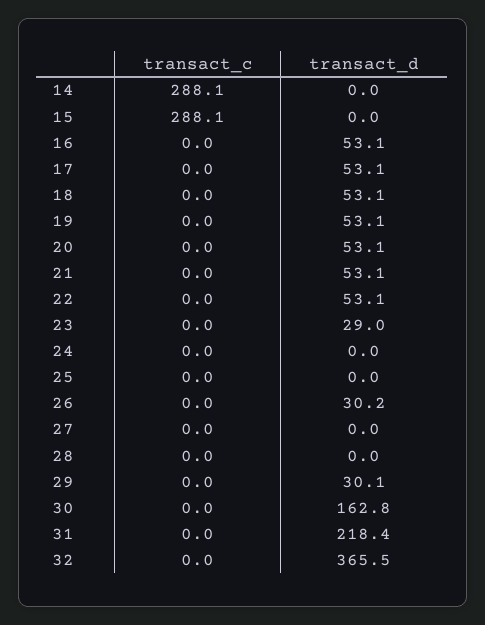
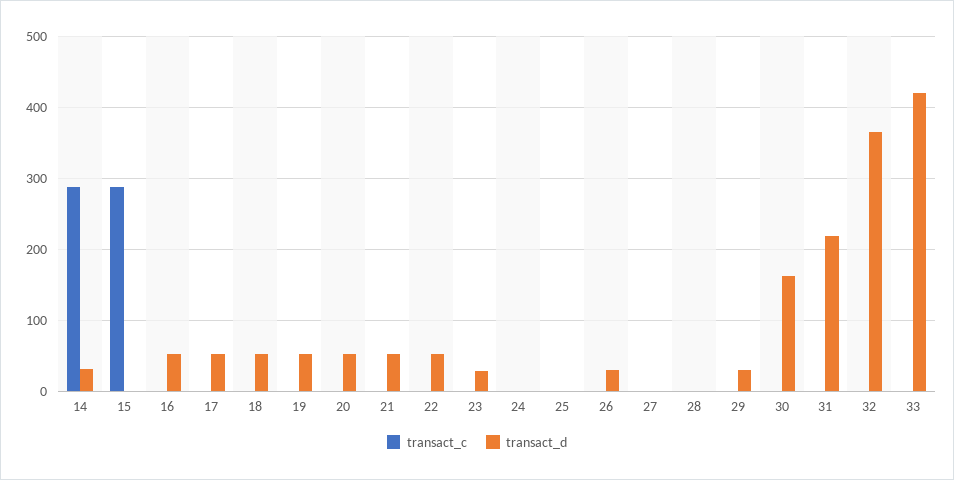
  {
    "transact_c": {
      "14": 288.1,
      "15": 288.1,
      "16": 0,
      "17": 0,
      "18": 0,
      "19": 0,
      "20": 0,
      "21": 0,
      "22": 0,
      "23": 0,
      "24": 0,
      "25": 0,
      "26": 0,
      "27": 0,
      "28": 0,
      "29": 0,
      "30": 0,
      "31": 0,
-     "32": 0
+     "32": 0,
+     "33": 0
    },
    "transact_d": {
-     "14": 0,
+     "14": 30,
      "15": 0,
      "16": 53.1,
      "17": 53.1,
      "18": 53.1,
      "19": 53.1,
      "20": 53.1,
      "21": 53.1,
      "22": 53.1,
      "23": 29,
      "24": 0,
      "25": 0,
      "26": 30.2,
      "27": 0,
      "28": 0,
      "29": 30.1,
      "30": 162.8,
      "31": 218.4,
-     "32": 365.5
+     "32": 365.5,
+     "33": 420
    }
  }

